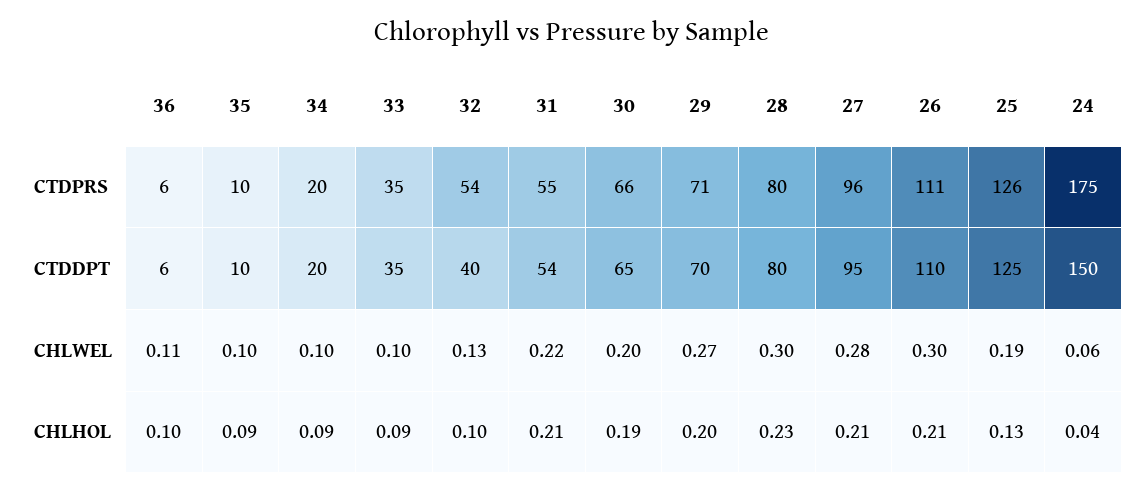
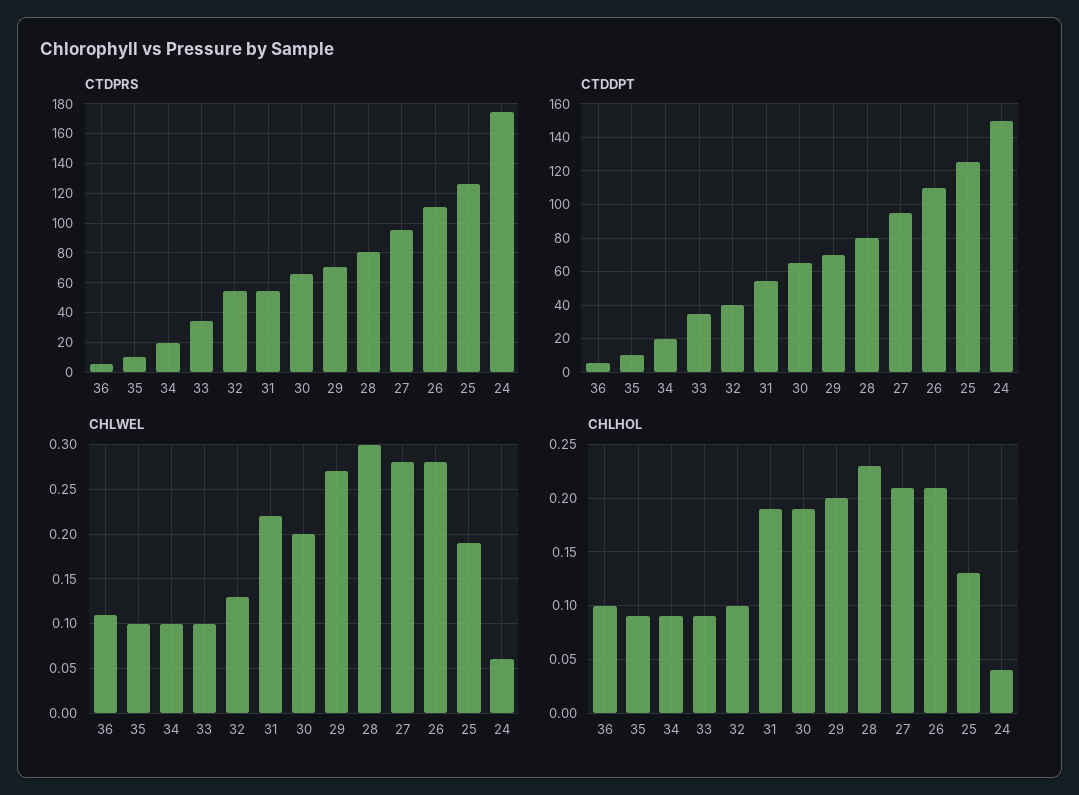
  {
    "CTDPRS": {
      "36": 6,
      "35": 10,
      "34": 20,
      "33": 35,
      "32": 54,
      "31": 55,
      "30": 66,
      "29": 71,
      "28": 80,
      "27": 96,
      "26": 111,
      "25": 126,
      "24": 175
    },
    "CTDDPT": {
      "36": 6,
      "35": 10,
      "34": 20,
      "33": 35,
      "32": 40,
      "31": 54,
      "30": 65,
      "29": 70,
      "28": 80,
      "27": 95,
      "26": 110,
      "25": 125,
      "24": 150
    },
    "CHLWEL": {
      "36": 0.11,
      "35": 0.1,
      "34": 0.1,
      "33": 0.1,
      "32": 0.13,
      "31": 0.22,
      "30": 0.2,
      "29": 0.27,
      "28": 0.3,
      "27": 0.28,
-     "26": 0.3,
+     "26": 0.28,
      "25": 0.19,
      "24": 0.06
    },
    "CHLHOL": {
      "36": 0.1,
      "35": 0.09,
      "34": 0.09,
      "33": 0.09,
      "32": 0.1,
-     "31": 0.21,
+     "31": 0.19,
      "30": 0.19,
      "29": 0.2,
      "28": 0.23,
      "27": 0.21,
      "26": 0.21,
      "25": 0.13,
      "24": 0.04
    }
  }

